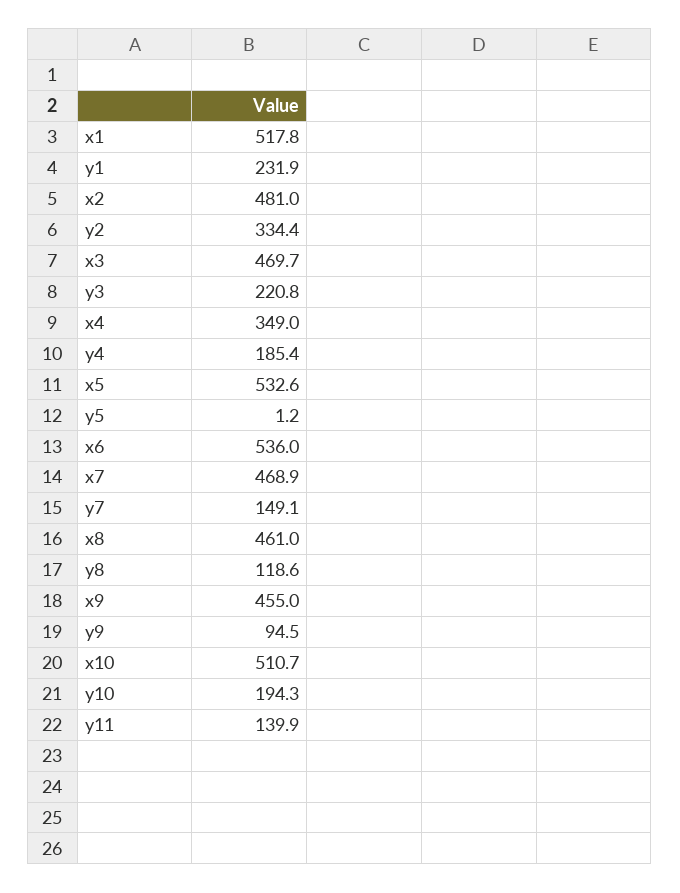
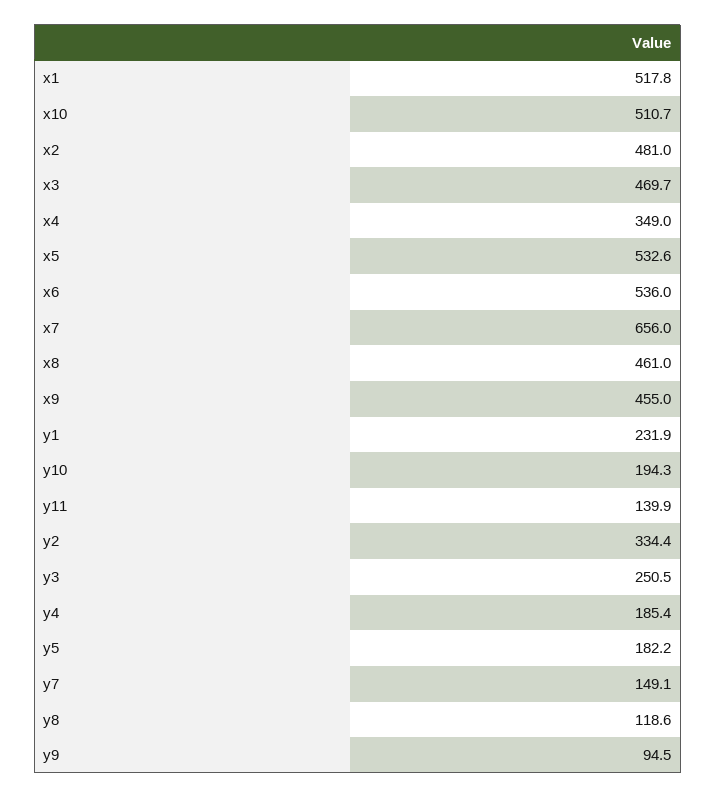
  {
    "x1": 517.8,
    "y1": 231.9,
    "x2": 481,
    "y2": 334.4,
    "x3": 469.7,
-   "y3": 220.8,
+   "y3": 250.5,
    "x4": 349,
    "y4": 185.4,
    "x5": 532.6,
-   "y5": 1.2,
+   "y5": 182.2,
    "x6": 536,
-   "x7": 468.9,
+   "x7": 656,
    "y7": 149.1,
    "x8": 461,
    "y8": 118.6,
    "x9": 455,
    "y9": 94.5,
    "x10": 510.7,
    "y10": 194.3,
    "y11": 139.9
  }

